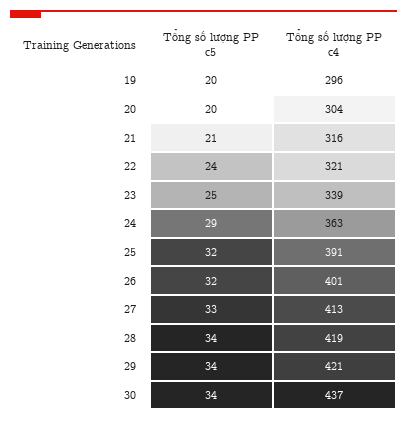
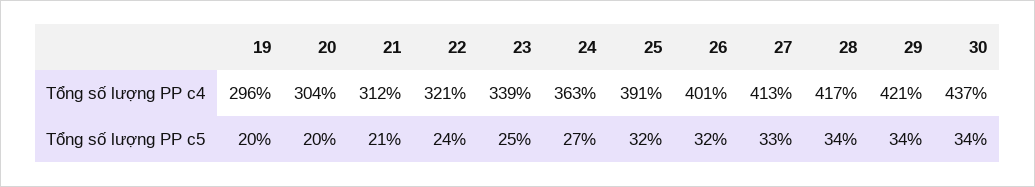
  {
    "Tổng số lượng PP c5": {
      "19": 20,
      "20": 20,
      "21": 21,
      "22": 24,
      "23": 25,
-     "24": 29,
+     "24": 27,
      "25": 32,
      "26": 32,
      "27": 33,
      "28": 34,
      "29": 34,
      "30": 34
    },
    "Tổng số lượng PP c4": {
      "19": 296,
      "20": 304,
-     "21": 316,
+     "21": 312,
      "22": 321,
      "23": 339,
      "24": 363,
      "25": 391,
      "26": 401,
      "27": 413,
-     "28": 419,
+     "28": 417,
      "29": 421,
      "30": 437
    }
  }

